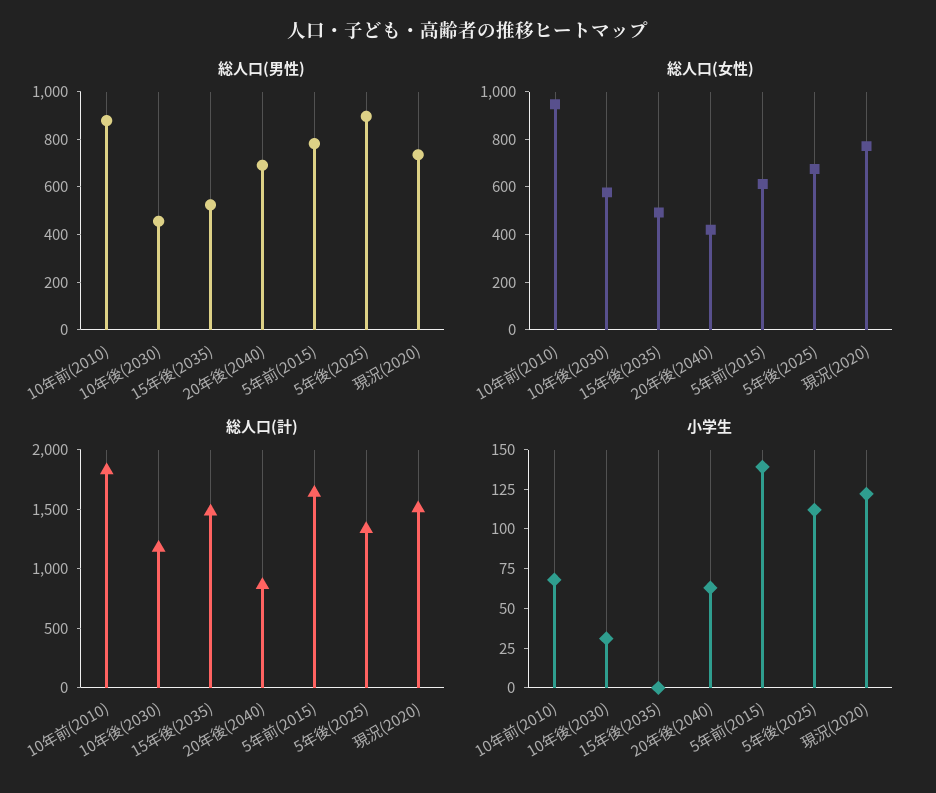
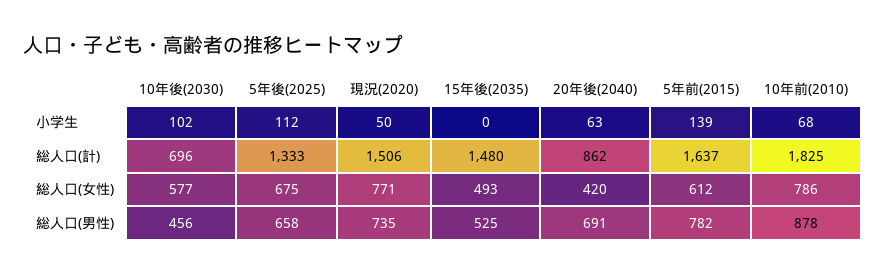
  {
    "総人口(男性)": {
      "10年前(2010)": 878,
      "10年後(2030)": 456,
      "15年後(2035)": 525,
      "20年後(2040)": 691,
      "5年前(2015)": 782,
-     "5年後(2025)": 900,
+     "5年後(2025)": 658,
      "現況(2020)": 735
    },
    "総人口(女性)": {
-     "10年前(2010)": 950,
+     "10年前(2010)": 786,
      "10年後(2030)": 577,
      "15年後(2035)": 493,
      "20年後(2040)": 420,
      "5年前(2015)": 612,
      "5年後(2025)": 675,
      "現況(2020)": 771
    },
    "総人口(計)": {
      "10年前(2010)": 1825,
-     "10年後(2030)": 1200,
+     "10年後(2030)": 696,
      "15年後(2035)": 1480,
      "20年後(2040)": 862,
      "5年前(2015)": 1637,
      "5年後(2025)": 1333,
      "現況(2020)": 1506
    },
    "小学生": {
      "10年前(2010)": 68,
-     "10年後(2030)": 25,
+     "10年後(2030)": 102,
      "15年後(2035)": 0,
      "20年後(2040)": 63,
      "5年前(2015)": 139,
      "5年後(2025)": 112,
-     "現況(2020)": 125
+     "現況(2020)": 50
    }
  }

